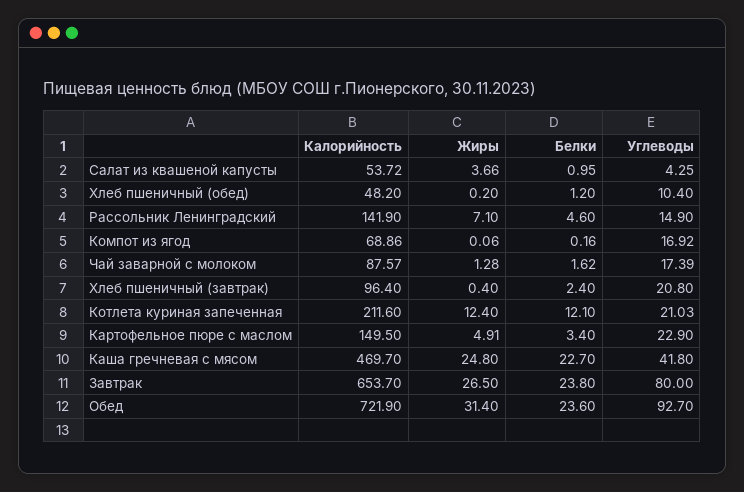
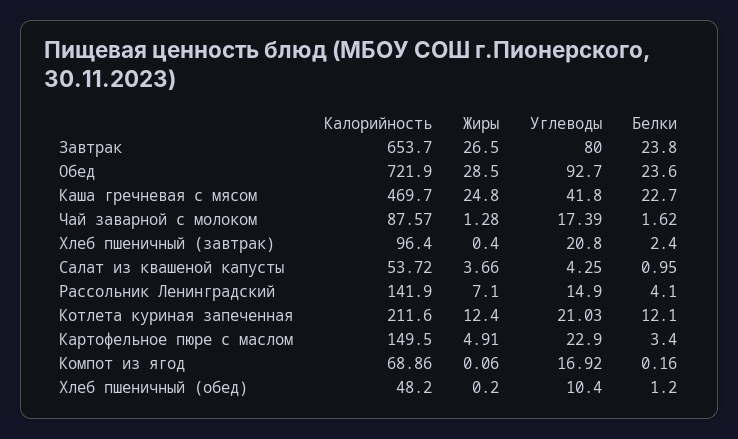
  {
    "Калорийность": {
      "Салат из квашеной капусты": 53.72,
      "Хлеб пшеничный (обед)": 48.2,
      "Рассольник Ленинградский": 141.9,
      "Компот из ягод": 68.86,
      "Чай заварной с молоком": 87.57,
      "Хлеб пшеничный (завтрак)": 96.4,
      "Котлета куриная запеченная": 211.6,
      "Картофельное пюре с маслом": 149.5,
      "Каша гречневая с мясом": 469.7,
      "Завтрак": 653.7,
      "Обед": 721.9
    },
    "Жиры": {
      "Салат из квашеной капусты": 3.66,
      "Хлеб пшеничный (обед)": 0.2,
      "Рассольник Ленинградский": 7.1,
      "Компот из ягод": 0.06,
      "Чай заварной с молоком": 1.28,
      "Хлеб пшеничный (завтрак)": 0.4,
      "Котлета куриная запеченная": 12.4,
      "Картофельное пюре с маслом": 4.91,
      "Каша гречневая с мясом": 24.8,
      "Завтрак": 26.5,
-     "Обед": 31.4
+     "Обед": 28.5
    },
    "Белки": {
      "Салат из квашеной капусты": 0.95,
      "Хлеб пшеничный (обед)": 1.2,
-     "Рассольник Ленинградский": 4.6,
+     "Рассольник Ленинградский": 4.1,
      "Компот из ягод": 0.16,
      "Чай заварной с молоком": 1.62,
      "Хлеб пшеничный (завтрак)": 2.4,
      "Котлета куриная запеченная": 12.1,
      "Картофельное пюре с маслом": 3.4,
      "Каша гречневая с мясом": 22.7,
      "Завтрак": 23.8,
      "Обед": 23.6
    },
    "Углеводы": {
      "Салат из квашеной капусты": 4.25,
      "Хлеб пшеничный (обед)": 10.4,
      "Рассольник Ленинградский": 14.9,
      "Компот из ягод": 16.92,
      "Чай заварной с молоком": 17.39,
      "Хлеб пшеничный (завтрак)": 20.8,
      "Котлета куриная запеченная": 21.03,
      "Картофельное пюре с маслом": 22.9,
      "Каша гречневая с мясом": 41.8,
      "Завтрак": 80,
      "Обед": 92.7
    }
  }

